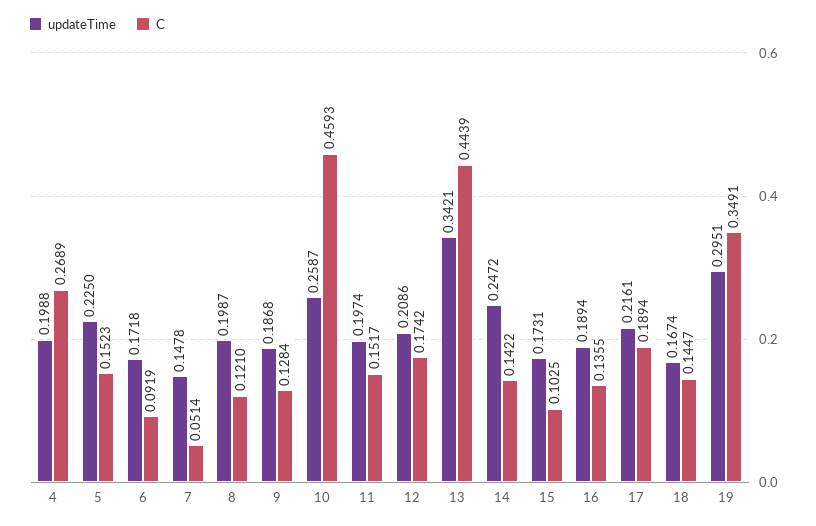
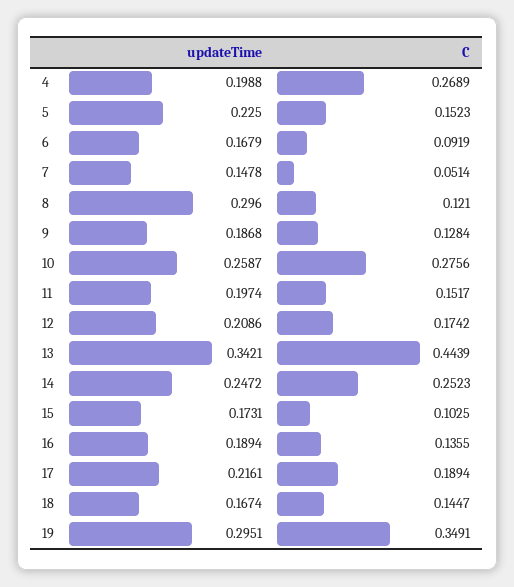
  {
    "updateTime": {
      "4": 0.1988,
      "5": 0.225,
-     "6": 0.1718,
+     "6": 0.1679,
      "7": 0.1478,
-     "8": 0.1987,
+     "8": 0.296,
      "9": 0.1868,
      "10": 0.2587,
      "11": 0.1974,
      "12": 0.2086,
      "13": 0.3421,
      "14": 0.2472,
      "15": 0.1731,
      "16": 0.1894,
      "17": 0.2161,
      "18": 0.1674,
      "19": 0.2951
    },
    "C": {
      "4": 0.2689,
      "5": 0.1523,
      "6": 0.0919,
      "7": 0.0514,
      "8": 0.121,
      "9": 0.1284,
-     "10": 0.4593,
+     "10": 0.2756,
      "11": 0.1517,
      "12": 0.1742,
      "13": 0.4439,
-     "14": 0.1422,
+     "14": 0.2523,
      "15": 0.1025,
      "16": 0.1355,
      "17": 0.1894,
      "18": 0.1447,
      "19": 0.3491
    }
  }

